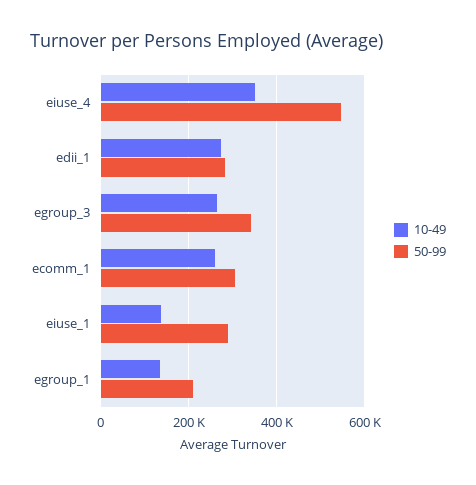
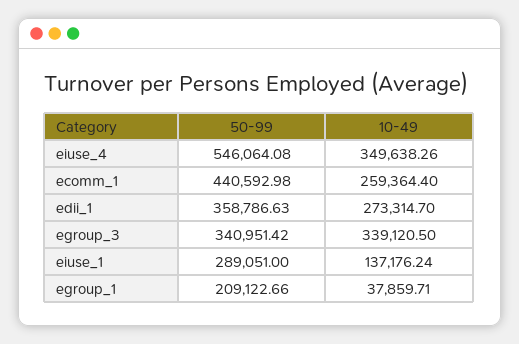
  {
    "10-49": {
      "eiuse_4": 349638.26,
      "edii_1": 273314.7,
-     "egroup_3": 260000,
+     "egroup_3": 339120.5,
      "ecomm_1": 259364.4,
      "eiuse_1": 137176.24,
-     "egroup_1": 140000
+     "egroup_1": 37859.71
    },
    "50-99": {
      "eiuse_4": 546064.08,
-     "edii_1": 280000,
+     "edii_1": 358786.63,
      "egroup_3": 340951.42,
-     "ecomm_1": 300000,
+     "ecomm_1": 440592.98,
      "eiuse_1": 289051,
      "egroup_1": 209122.66
    }
  }

